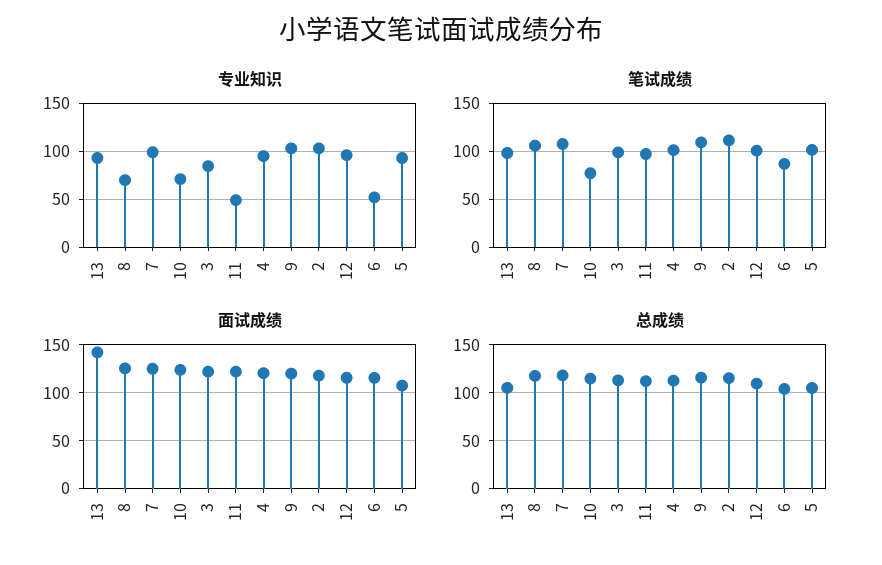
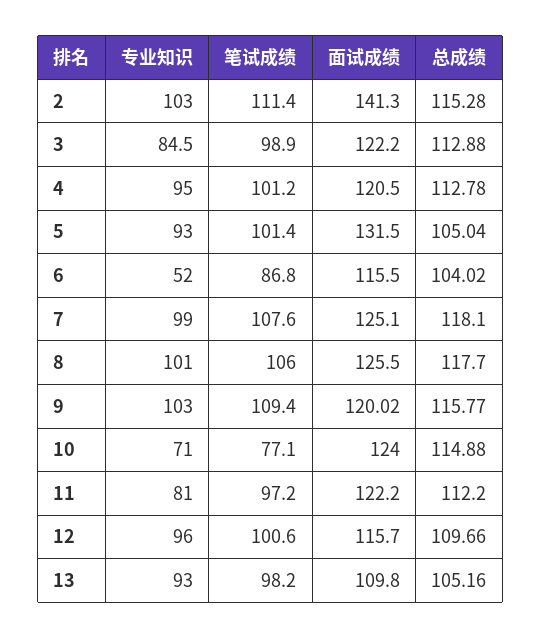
  {
    "专业知识": {
      "13": 93,
-     "8": 70,
+     "8": 101,
      "7": 99,
      "10": 71,
      "3": 84.5,
-     "11": 50,
+     "11": 81,
      "4": 95,
      "9": 103,
      "2": 103,
      "12": 96,
      "6": 52,
      "5": 93
    },
    "笔试成绩": {
      "13": 98.2,
      "8": 106,
      "7": 107.6,
      "10": 77.1,
      "3": 98.9,
      "11": 97.2,
      "4": 101.2,
      "9": 109.4,
      "2": 111.4,
      "12": 100.6,
      "6": 86.8,
      "5": 101.4
    },
    "面试成绩": {
-     "13": 140,
+     "13": 109.8,
      "8": 125.5,
      "7": 125.1,
      "10": 124,
      "3": 122.2,
      "11": 122.2,
      "4": 120.5,
      "9": 120.02,
-     "2": 120,
+     "2": 141.3,
      "12": 115.7,
      "6": 115.5,
-     "5": 110
+     "5": 131.5
    },
    "总成绩": {
      "13": 105.16,
      "8": 117.7,
      "7": 118.1,
      "10": 114.88,
      "3": 112.88,
      "11": 112.2,
      "4": 112.78,
      "9": 115.77,
      "2": 115.28,
      "12": 109.66,
      "6": 104.02,
      "5": 105.04
    }
  }

